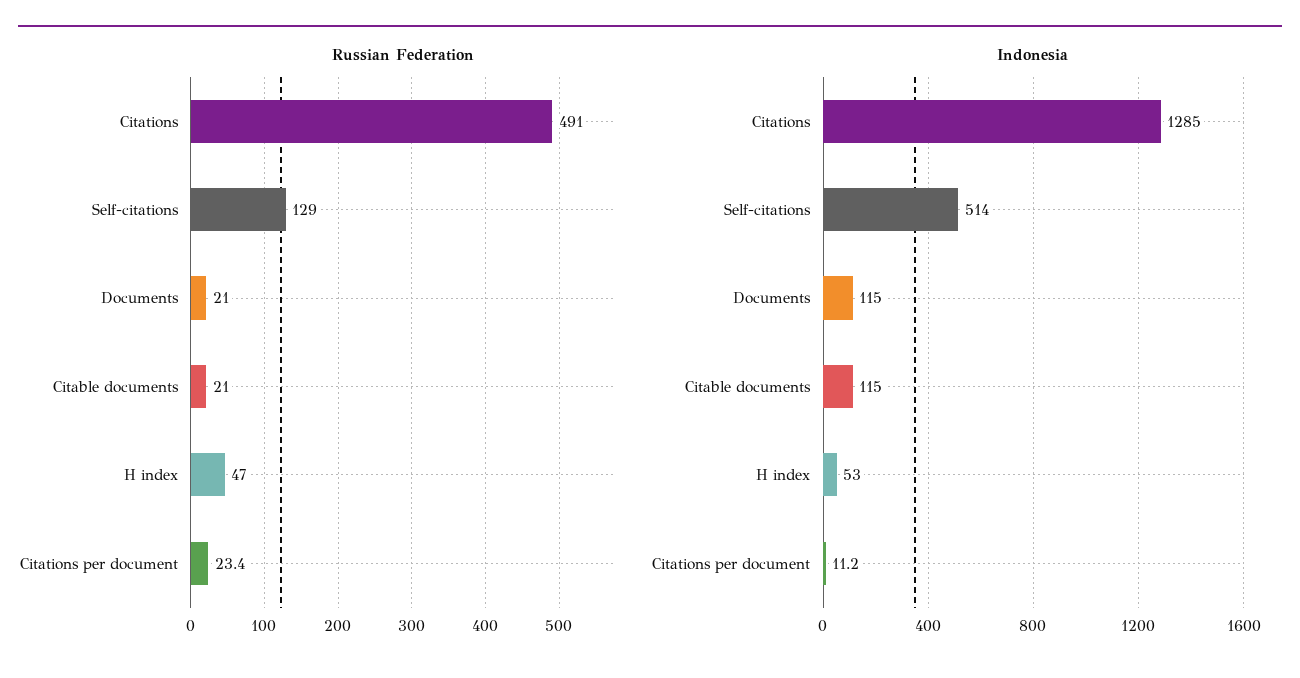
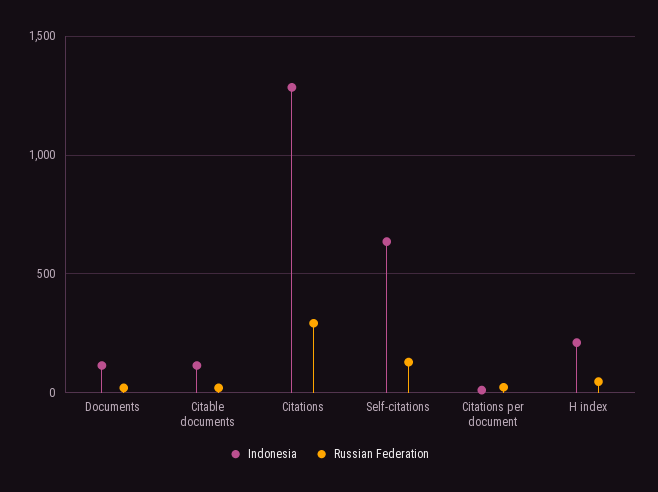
  {
    "Russian Federation": {
-     "Citations": 491,
+     "Citations": 300,
      "Self-citations": 129,
      "Documents": 21,
      "Citable documents": 21,
      "H index": 47,
      "Citations per document": 23.4
    },
    "Indonesia": {
      "Citations": 1285,
-     "Self-citations": 514,
+     "Self-citations": 650,
      "Documents": 115,
      "Citable documents": 115,
-     "H index": 53,
+     "H index": 200,
      "Citations per document": 11.2
    }
  }

